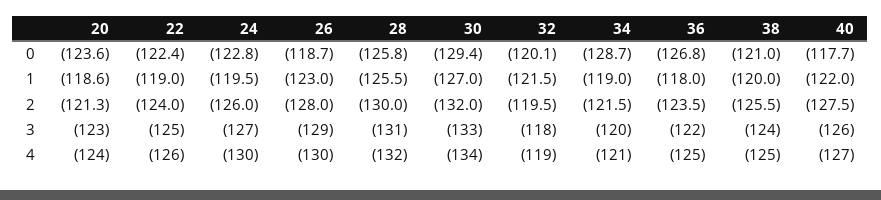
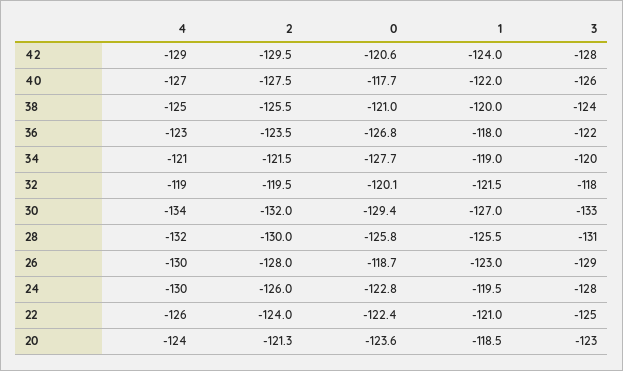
  {
    "20": {
      "0": -123.6,
-     "1": -118.6,
+     "1": -118.5,
      "2": -121.3,
      "3": -123,
      "4": -124
    },
    "22": {
      "0": -122.4,
-     "1": -119,
+     "1": -121,
      "2": -124,
      "3": -125,
      "4": -126
    },
    "24": {
      "0": -122.8,
      "1": -119.5,
      "2": -126,
-     "3": -127,
+     "3": -128,
      "4": -130
    },
    "26": {
      "0": -118.7,
      "1": -123,
      "2": -128,
      "3": -129,
      "4": -130
    },
    "28": {
      "0": -125.8,
      "1": -125.5,
      "2": -130,
      "3": -131,
      "4": -132
    },
    "30": {
      "0": -129.4,
      "1": -127,
      "2": -132,
      "3": -133,
      "4": -134
    },
    "32": {
      "0": -120.1,
      "1": -121.5,
      "2": -119.5,
      "3": -118,
      "4": -119
    },
    "34": {
-     "0": -128.7,
+     "0": -127.7,
      "1": -119,
      "2": -121.5,
      "3": -120,
      "4": -121
    },
    "36": {
      "0": -126.8,
      "1": -118,
      "2": -123.5,
      "3": -122,
-     "4": -125
+     "4": -123
    },
    "38": {
      "0": -121,
      "1": -120,
      "2": -125.5,
      "3": -124,
      "4": -125
    },
    "40": {
      "0": -117.7,
      "1": -122,
      "2": -127.5,
      "3": -126,
      "4": -127
-   }
+   },
+   "42": {
+     "4": -129,
+     "2": -129.5,
+     "0": -120.6,
+     "1": -124,
+     "3": -128
+   }
  }

